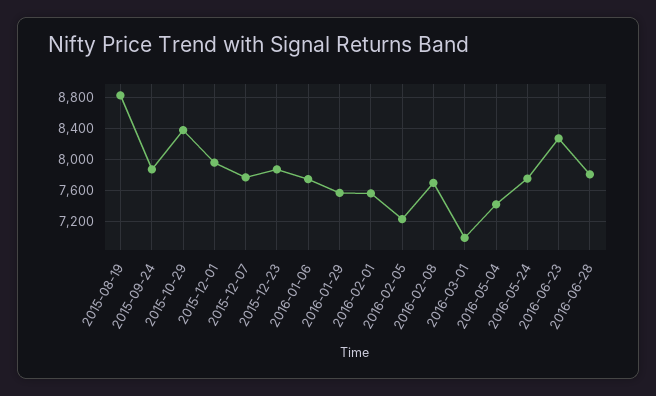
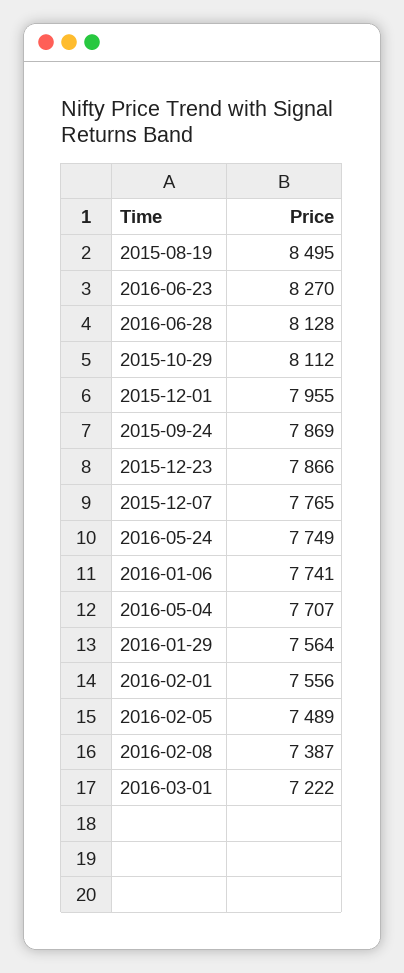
  {
-   "2015-08-19": 8800,
+   "2015-08-19": 8495,
    "2015-09-24": 7869,
-   "2015-10-29": 8400,
+   "2015-10-29": 8112,
    "2015-12-01": 7955,
    "2015-12-07": 7765,
    "2015-12-23": 7866,
    "2016-01-06": 7741,
    "2016-01-29": 7564,
    "2016-02-01": 7556,
-   "2016-02-05": 7200,
+   "2016-02-05": 7489,
-   "2016-02-08": 7700,
+   "2016-02-08": 7387,
-   "2016-03-01": 7000,
+   "2016-03-01": 7222,
-   "2016-05-04": 7400,
+   "2016-05-04": 7707,
    "2016-05-24": 7749,
    "2016-06-23": 8270,
-   "2016-06-28": 7800
+   "2016-06-28": 8128
  }

